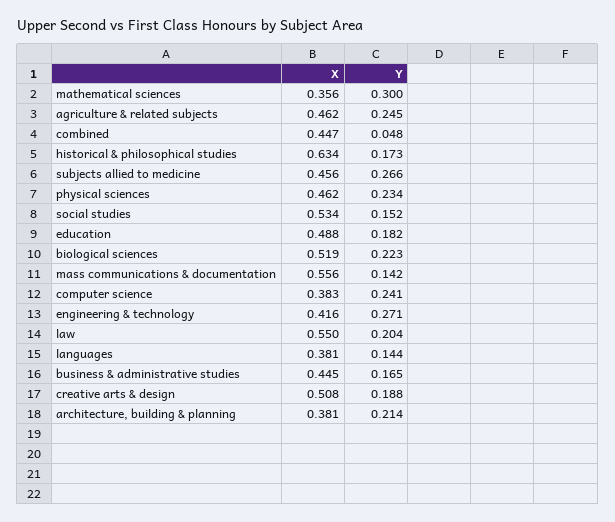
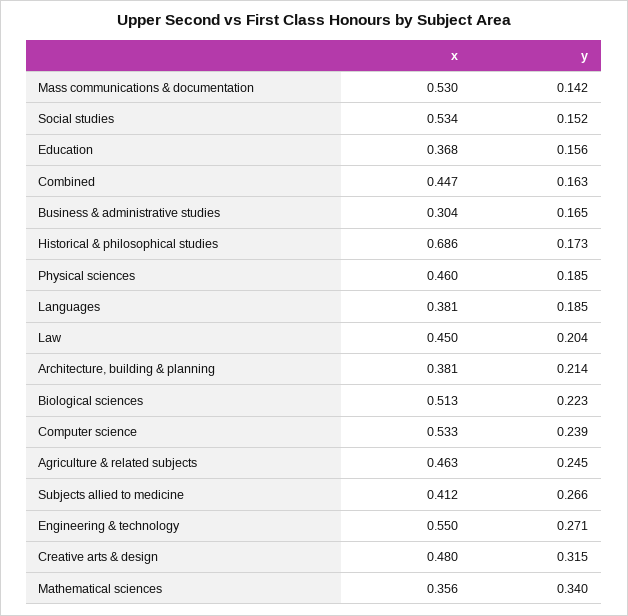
  {
    "X": {
      "mathematical sciences": 0.356,
-     "agriculture & related subjects": 0.462,
+     "agriculture & related subjects": 0.463,
      "combined": 0.447,
-     "historical & philosophical studies": 0.634,
+     "historical & philosophical studies": 0.686,
-     "subjects allied to medicine": 0.456,
+     "subjects allied to medicine": 0.412,
-     "physical sciences": 0.462,
+     "physical sciences": 0.46,
      "social studies": 0.534,
-     "education": 0.488,
+     "education": 0.368,
-     "biological sciences": 0.519,
+     "biological sciences": 0.513,
-     "mass communications & documentation": 0.556,
+     "mass communications & documentation": 0.53,
-     "computer science": 0.383,
+     "computer science": 0.533,
-     "engineering & technology": 0.416,
+     "engineering & technology": 0.55,
-     "law": 0.55,
+     "law": 0.45,
      "languages": 0.381,
-     "business & administrative studies": 0.445,
+     "business & administrative studies": 0.304,
-     "creative arts & design": 0.508,
+     "creative arts & design": 0.48,
      "architecture, building & planning": 0.381
    },
    "Y": {
-     "mathematical sciences": 0.3,
+     "mathematical sciences": 0.34,
      "agriculture & related subjects": 0.245,
-     "combined": 0.048,
+     "combined": 0.163,
      "historical & philosophical studies": 0.173,
      "subjects allied to medicine": 0.266,
-     "physical sciences": 0.234,
+     "physical sciences": 0.185,
      "social studies": 0.152,
-     "education": 0.182,
+     "education": 0.156,
      "biological sciences": 0.223,
      "mass communications & documentation": 0.142,
-     "computer science": 0.241,
+     "computer science": 0.239,
      "engineering & technology": 0.271,
      "law": 0.204,
-     "languages": 0.144,
+     "languages": 0.185,
      "business & administrative studies": 0.165,
-     "creative arts & design": 0.188,
+     "creative arts & design": 0.315,
      "architecture, building & planning": 0.214
    }
  }

